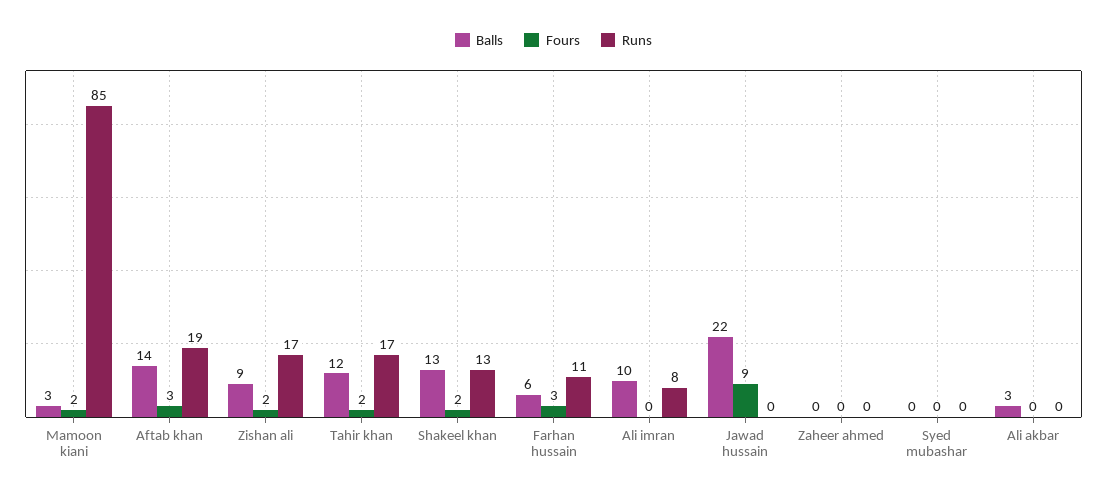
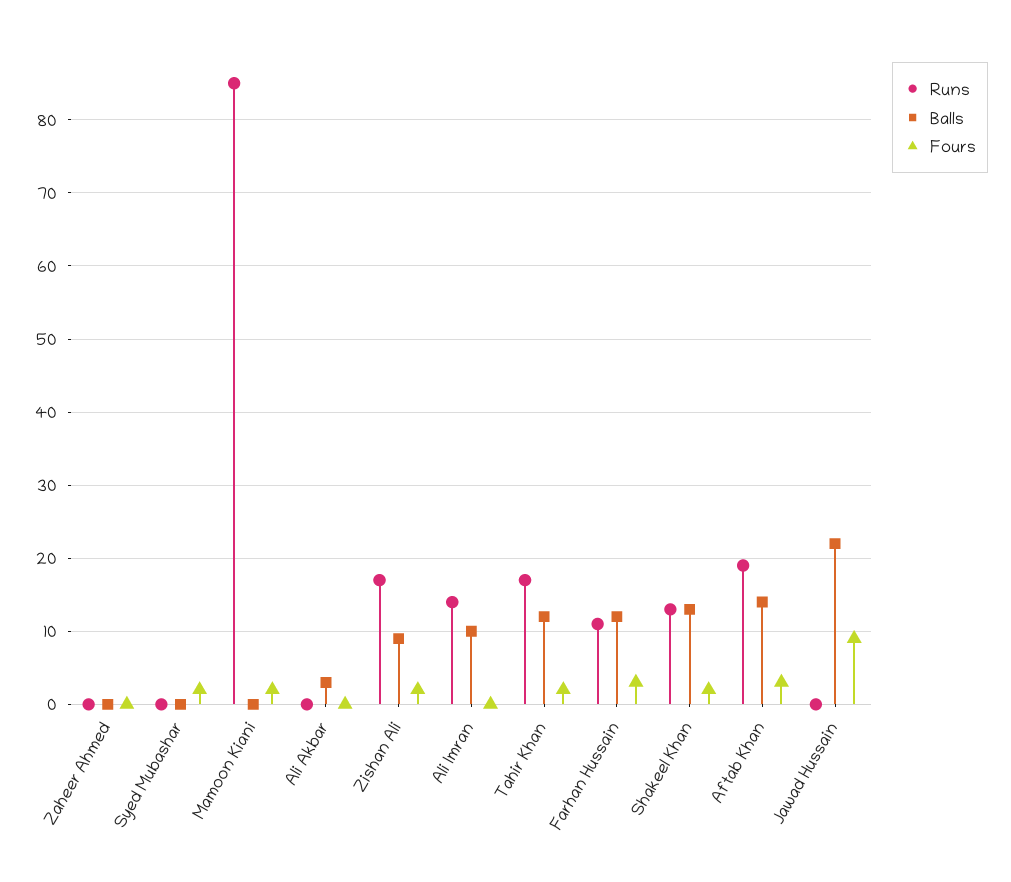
  {
    "Balls": {
-     "Mamoon kiani": 3,
+     "Mamoon kiani": 0,
      "Aftab khan": 14,
      "Zishan ali": 9,
      "Tahir khan": 12,
      "Shakeel khan": 13,
-     "Farhan hussain": 6,
+     "Farhan hussain": 12,
      "Ali imran": 10,
      "Jawad hussain": 22,
      "Zaheer ahmed": 0,
      "Syed mubashar": 0,
      "Ali akbar": 3
    },
    "Fours": {
      "Mamoon kiani": 2,
      "Aftab khan": 3,
      "Zishan ali": 2,
      "Tahir khan": 2,
      "Shakeel khan": 2,
      "Farhan hussain": 3,
      "Ali imran": 0,
      "Jawad hussain": 9,
      "Zaheer ahmed": 0,
-     "Syed mubashar": 0,
+     "Syed mubashar": 2,
      "Ali akbar": 0
    },
    "Runs": {
      "Mamoon kiani": 85,
      "Aftab khan": 19,
      "Zishan ali": 17,
      "Tahir khan": 17,
      "Shakeel khan": 13,
      "Farhan hussain": 11,
-     "Ali imran": 8,
+     "Ali imran": 14,
      "Jawad hussain": 0,
      "Zaheer ahmed": 0,
      "Syed mubashar": 0,
      "Ali akbar": 0
    }
  }

